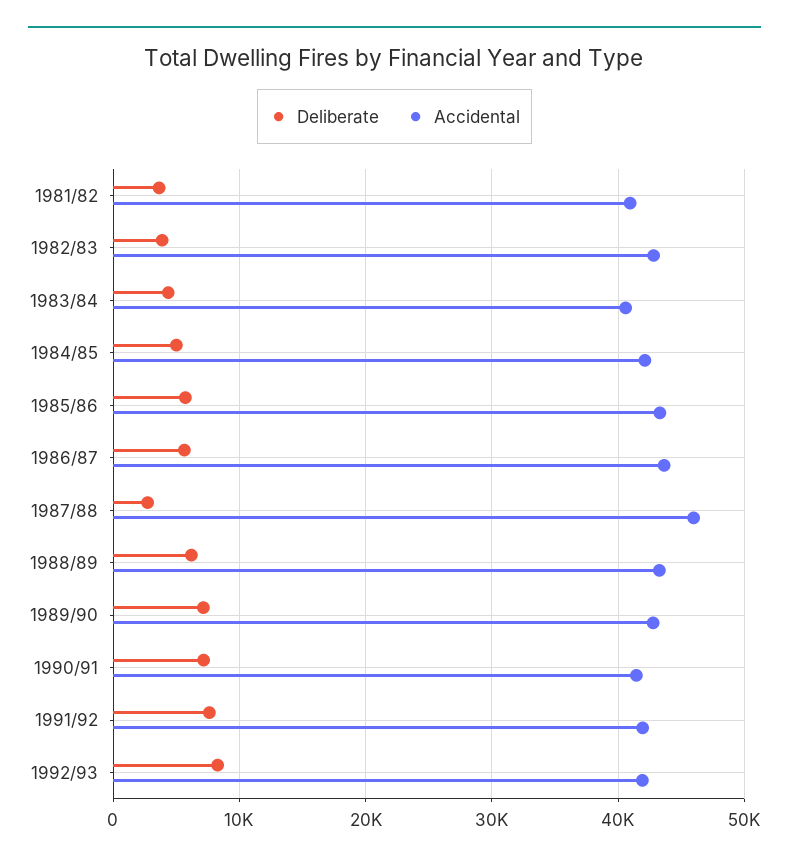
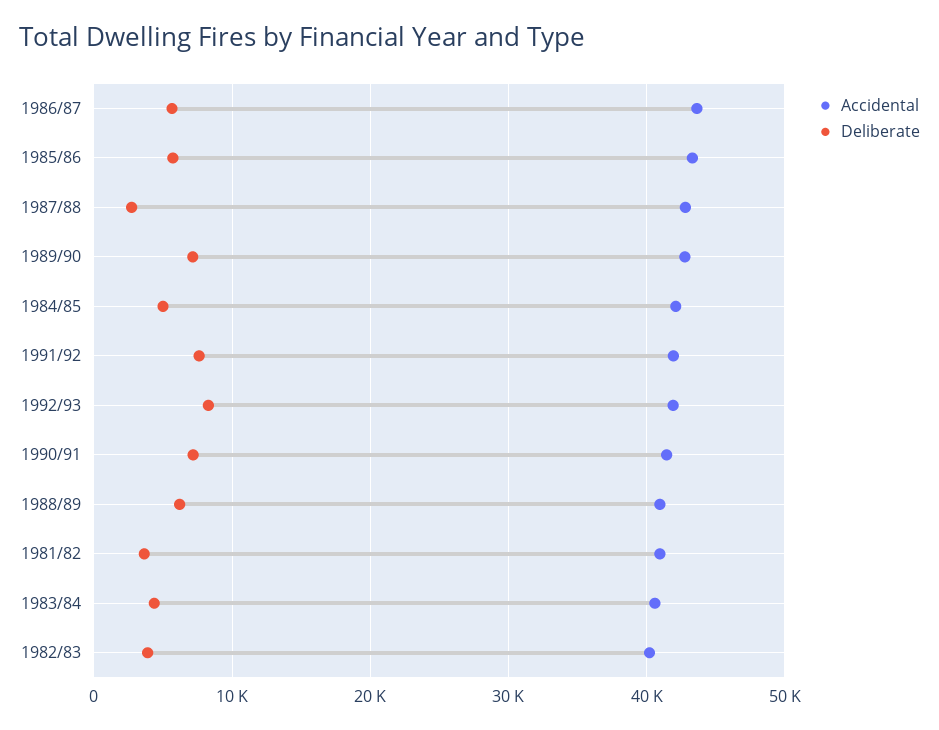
  {
    "Deliberate": {
      "1981/82": 4000,
      "1982/83": 4000,
      "1983/84": 4000,
      "1984/85": 5000,
      "1985/86": 6000,
      "1986/87": 6000,
      "1987/88": 3000,
      "1988/89": 6000,
      "1989/90": 7000,
      "1990/91": 7000,
      "1991/92": 8000,
      "1992/93": 8000
    },
    "Accidental": {
      "1981/82": 41000,
-     "1982/83": 43000,
+     "1982/83": 40000,
      "1983/84": 41000,
      "1984/85": 42000,
      "1985/86": 43000,
      "1986/87": 44000,
-     "1987/88": 46000,
+     "1987/88": 43000,
-     "1988/89": 43000,
+     "1988/89": 41000,
      "1989/90": 43000,
      "1990/91": 41000,
      "1991/92": 42000,
      "1992/93": 42000
    }
  }

